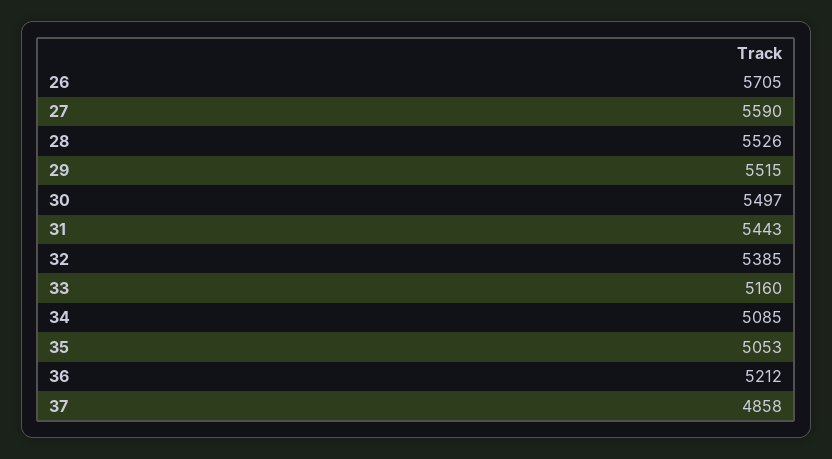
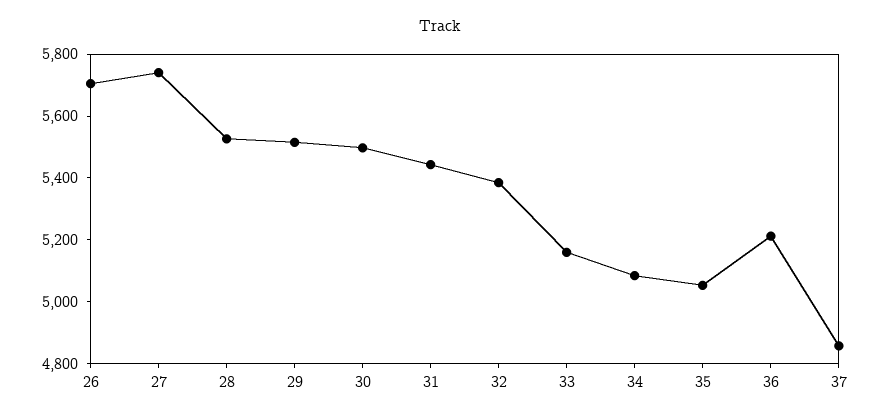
  {
    "26": 5705,
-   "27": 5590,
+   "27": 5750,
    "28": 5526,
    "29": 5515,
    "30": 5497,
    "31": 5443,
    "32": 5385,
    "33": 5160,
    "34": 5085,
    "35": 5053,
    "36": 5212,
    "37": 4858
  }

